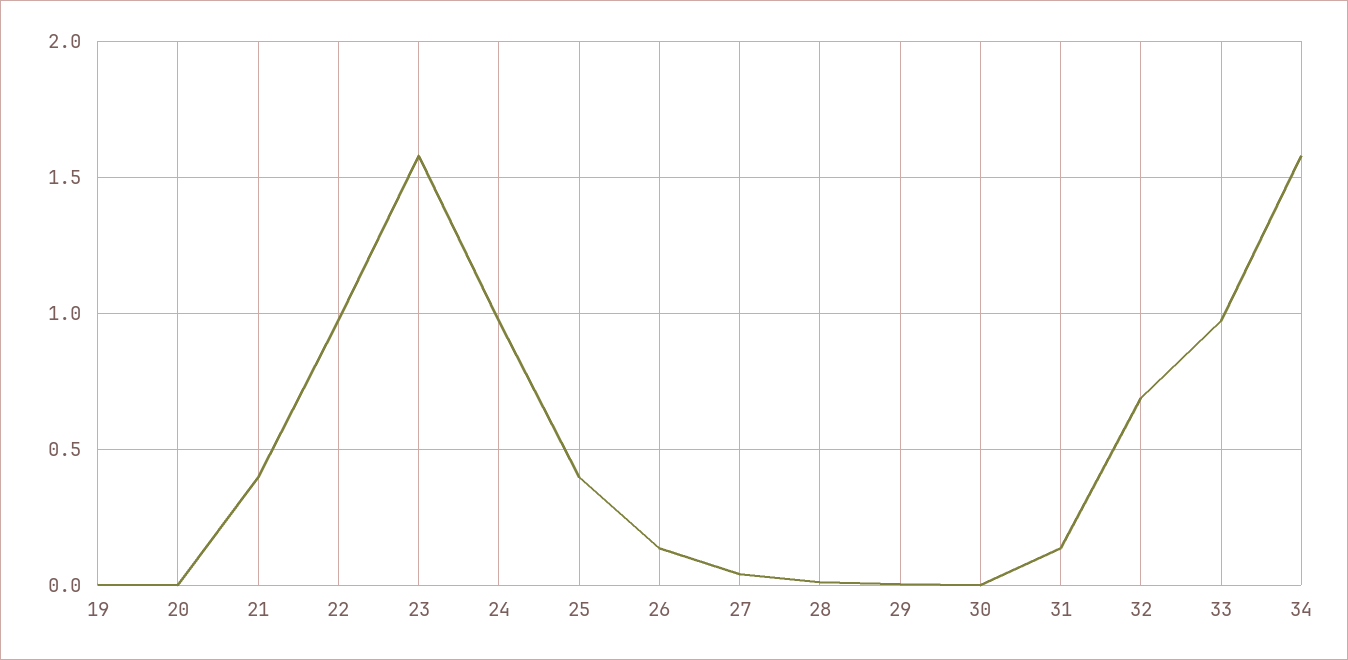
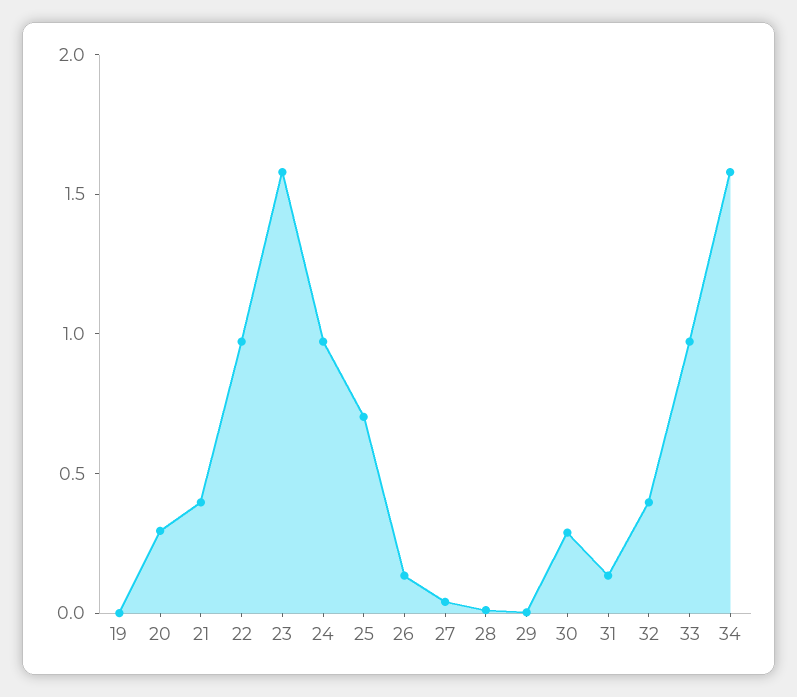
  {
    "19": 0,
-   "20": 0,
+   "20": 0.3,
    "21": 0.4,
    "22": 0.95,
    "23": 1.6,
    "24": 0.95,
-   "25": 0.4,
+   "25": 0.7,
    "26": 0.15,
    "27": 0.05,
    "28": 0,
    "29": 0,
-   "30": 0,
+   "30": 0.3,
    "31": 0.15,
-   "32": 0.7,
+   "32": 0.4,
    "33": 0.95,
    "34": 1.6
  }

